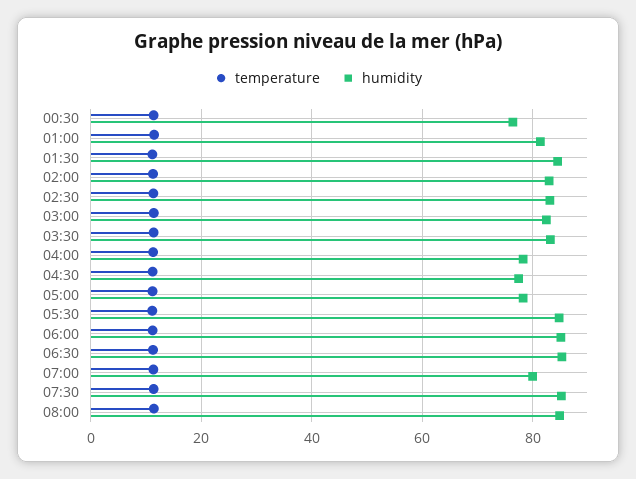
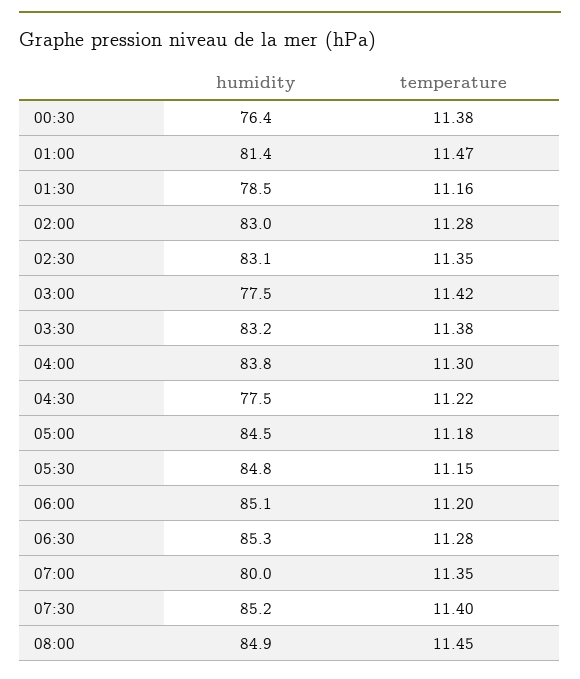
  {
    "temperature": {
      "00:30": 11.38,
      "01:00": 11.47,
      "01:30": 11.16,
      "02:00": 11.28,
      "02:30": 11.35,
      "03:00": 11.42,
      "03:30": 11.38,
      "04:00": 11.3,
      "04:30": 11.22,
      "05:00": 11.18,
      "05:30": 11.15,
      "06:00": 11.2,
      "06:30": 11.28,
      "07:00": 11.35,
      "07:30": 11.4,
      "08:00": 11.45
    },
    "humidity": {
      "00:30": 76.4,
      "01:00": 81.4,
-     "01:30": 84,
+     "01:30": 78.5,
      "02:00": 83,
      "02:30": 83.1,
-     "03:00": 82,
+     "03:00": 77.5,
      "03:30": 83.2,
-     "04:00": 78,
+     "04:00": 83.8,
      "04:30": 77.5,
-     "05:00": 78,
+     "05:00": 84.5,
      "05:30": 84.8,
      "06:00": 85.1,
      "06:30": 85.3,
      "07:00": 80,
      "07:30": 85.2,
      "08:00": 84.9
    }
  }

